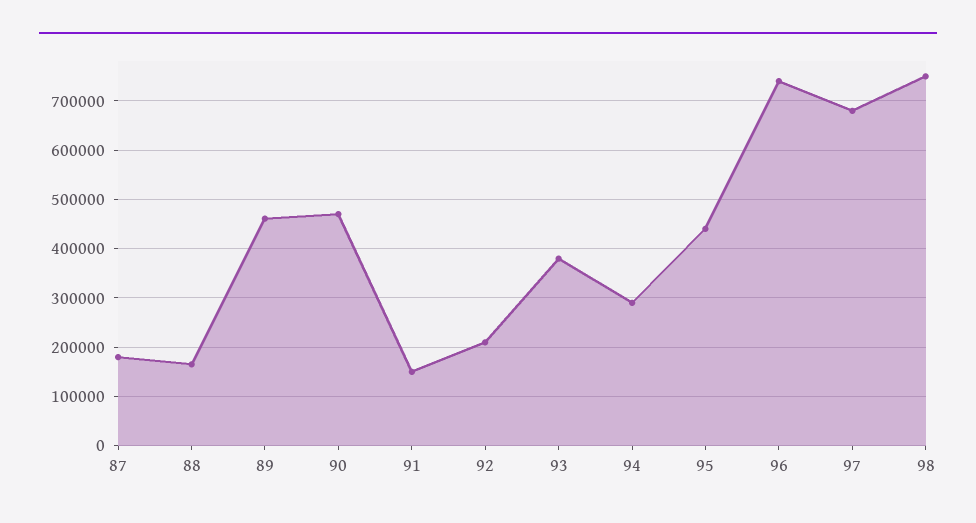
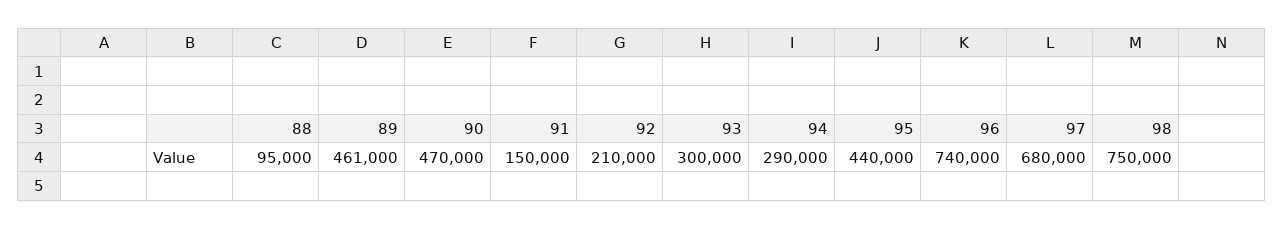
  {
-   "87": 180000,
-   "88": 160000,
+   "88": 95000,
    "89": 461000,
    "90": 470000,
    "91": 150000,
    "92": 210000,
-   "93": 380000,
+   "93": 300000,
    "94": 290000,
    "95": 440000,
    "96": 740000,
    "97": 680000,
    "98": 750000
  }

